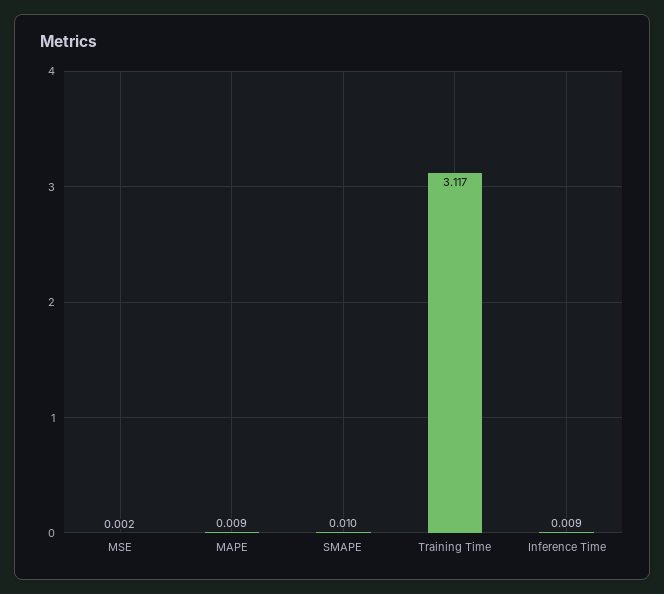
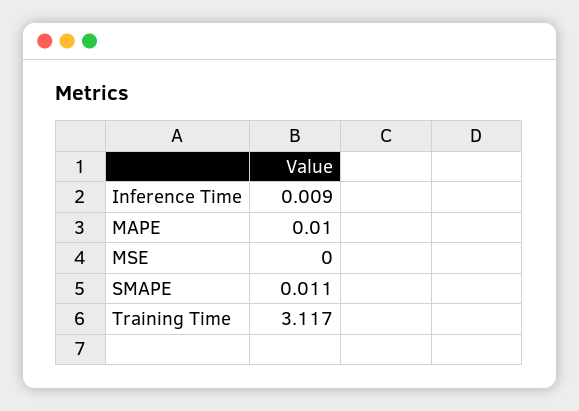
  {
-   "MSE": 0.002,
+   "MSE": 0,
-   "MAPE": 0.009,
+   "MAPE": 0.01,
-   "SMAPE": 0.01,
+   "SMAPE": 0.011,
    "Training Time": 3.117,
    "Inference Time": 0.009
  }

